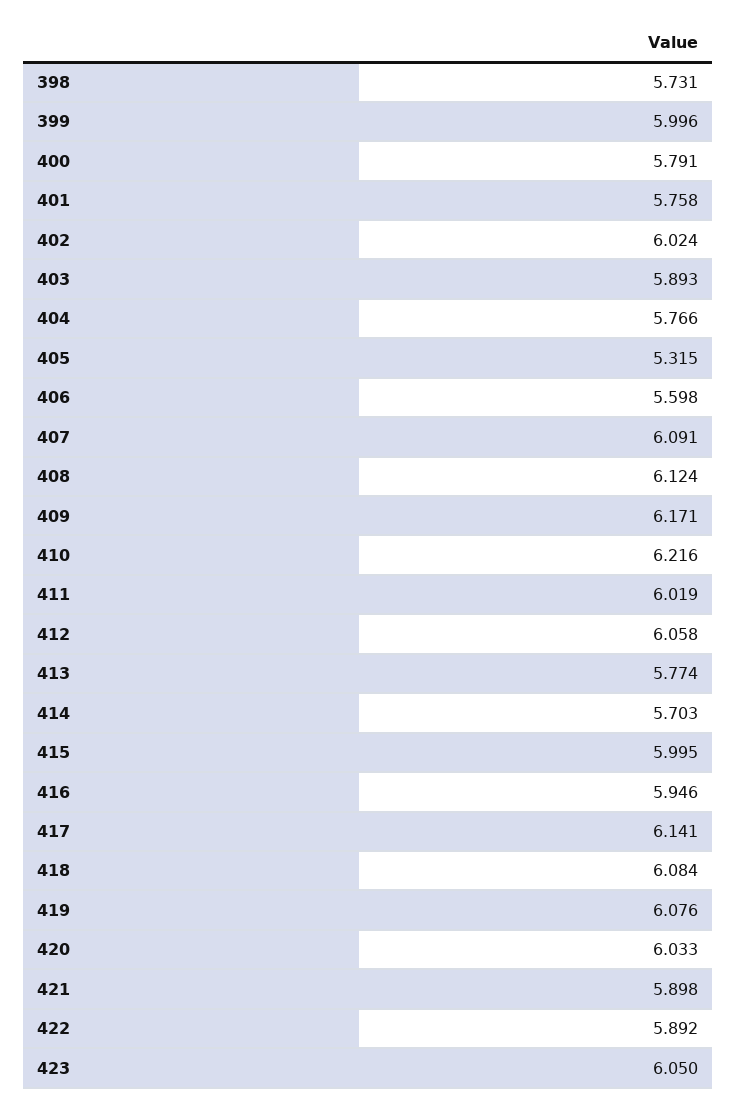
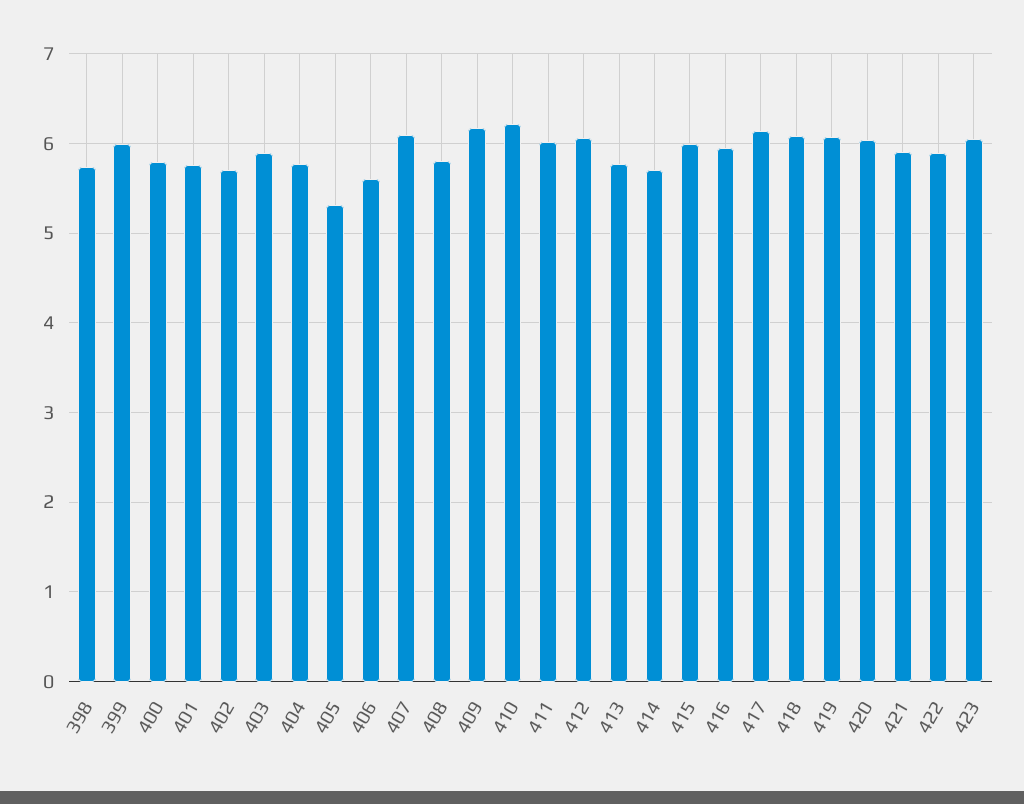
  {
    "398": 5.731,
    "399": 5.996,
    "400": 5.791,
    "401": 5.758,
-   "402": 6.024,
+   "402": 5.7,
    "403": 5.893,
    "404": 5.766,
    "405": 5.315,
    "406": 5.598,
    "407": 6.091,
-   "408": 6.124,
+   "408": 5.8,
    "409": 6.171,
    "410": 6.216,
    "411": 6.019,
    "412": 6.058,
    "413": 5.774,
    "414": 5.703,
    "415": 5.995,
    "416": 5.946,
    "417": 6.141,
    "418": 6.084,
    "419": 6.076,
    "420": 6.033,
    "421": 5.898,
    "422": 5.892,
    "423": 6.05
  }

